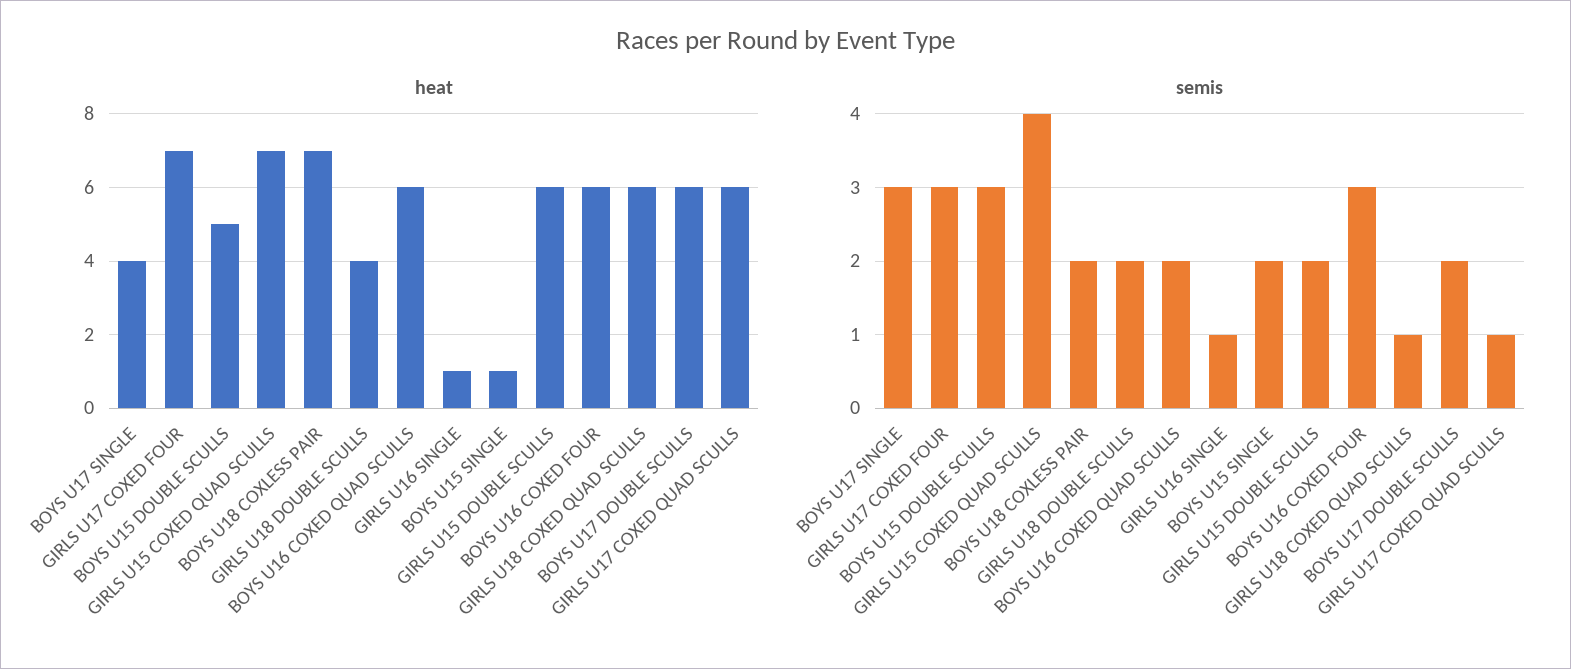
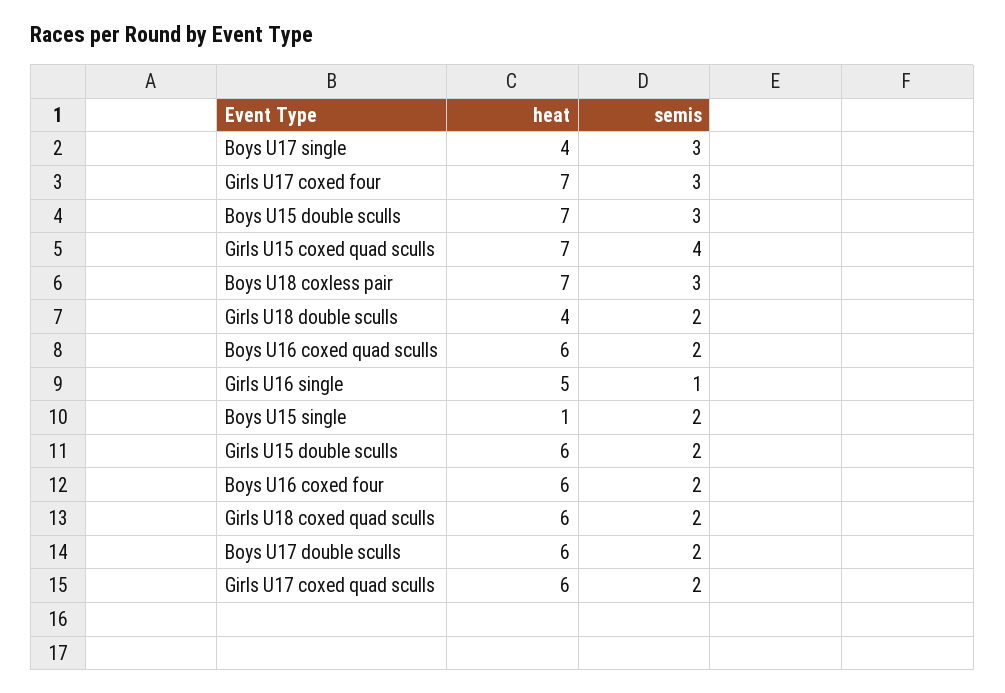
  {
    "heat": {
      "BOYS U17 SINGLE": 4,
      "GIRLS U17 COXED FOUR": 7,
-     "BOYS U15 DOUBLE SCULLS": 5,
+     "BOYS U15 DOUBLE SCULLS": 7,
      "GIRLS U15 COXED QUAD SCULLS": 7,
      "BOYS U18 COXLESS PAIR": 7,
      "GIRLS U18 DOUBLE SCULLS": 4,
      "BOYS U16 COXED QUAD SCULLS": 6,
-     "GIRLS U16 SINGLE": 1,
+     "GIRLS U16 SINGLE": 5,
      "BOYS U15 SINGLE": 1,
      "GIRLS U15 DOUBLE SCULLS": 6,
      "BOYS U16 COXED FOUR": 6,
      "GIRLS U18 COXED QUAD SCULLS": 6,
      "BOYS U17 DOUBLE SCULLS": 6,
      "GIRLS U17 COXED QUAD SCULLS": 6
    },
    "semis": {
      "BOYS U17 SINGLE": 3,
      "GIRLS U17 COXED FOUR": 3,
      "BOYS U15 DOUBLE SCULLS": 3,
      "GIRLS U15 COXED QUAD SCULLS": 4,
-     "BOYS U18 COXLESS PAIR": 2,
+     "BOYS U18 COXLESS PAIR": 3,
      "GIRLS U18 DOUBLE SCULLS": 2,
      "BOYS U16 COXED QUAD SCULLS": 2,
      "GIRLS U16 SINGLE": 1,
      "BOYS U15 SINGLE": 2,
      "GIRLS U15 DOUBLE SCULLS": 2,
-     "BOYS U16 COXED FOUR": 3,
+     "BOYS U16 COXED FOUR": 2,
-     "GIRLS U18 COXED QUAD SCULLS": 1,
+     "GIRLS U18 COXED QUAD SCULLS": 2,
      "BOYS U17 DOUBLE SCULLS": 2,
-     "GIRLS U17 COXED QUAD SCULLS": 1
+     "GIRLS U17 COXED QUAD SCULLS": 2
    }
  }

